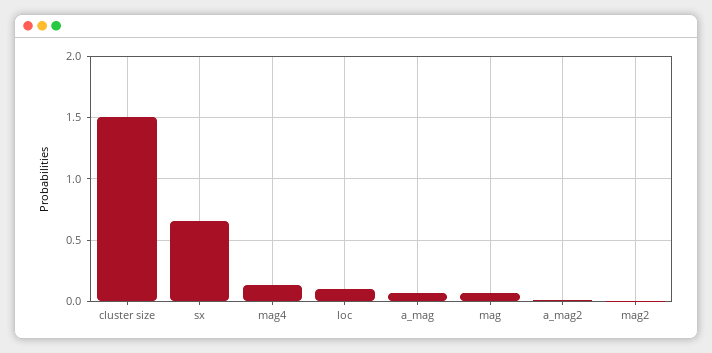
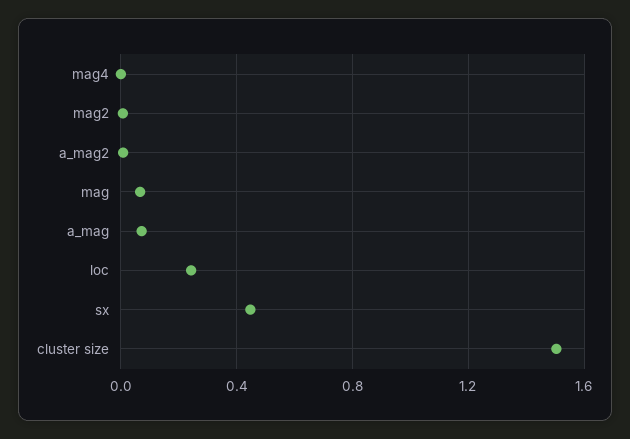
  {
    "cluster size": 1.5,
-   "sx": 0.65,
+   "sx": 0.45,
-   "mag4": 0.15,
+   "mag4": 0,
-   "loc": 0.1,
+   "loc": 0.25,
    "a_mag": 0.05,
    "mag": 0.05,
    "a_mag2": 0,
    "mag2": 0
  }

